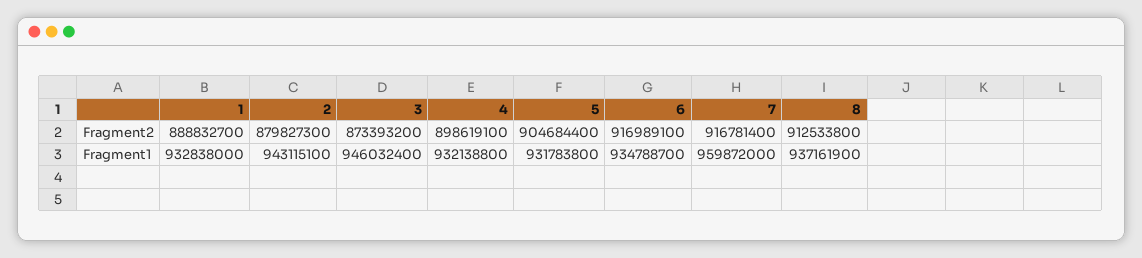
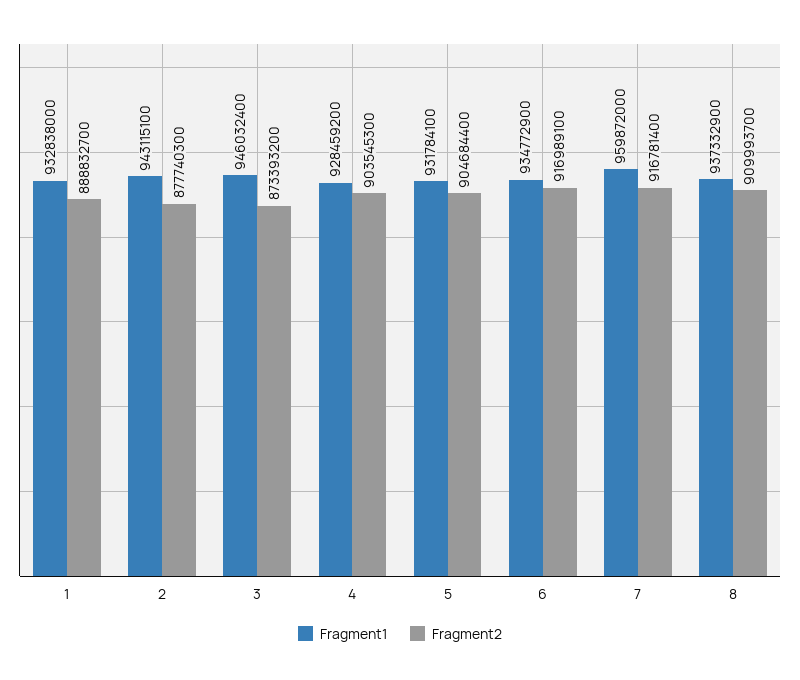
  {
    "Fragment2": {
      "1": 888832700,
-     "2": 879827300,
+     "2": 877740300,
      "3": 873393200,
-     "4": 898619100,
+     "4": 903545300,
      "5": 904684400,
      "6": 916989100,
      "7": 916781400,
-     "8": 912533800
+     "8": 909993700
    },
    "Fragment1": {
      "1": 932838000,
      "2": 943115100,
      "3": 946032400,
-     "4": 932138800,
+     "4": 928459200,
-     "5": 931783800,
+     "5": 931784100,
-     "6": 934788700,
+     "6": 934772900,
      "7": 959872000,
-     "8": 937161900
+     "8": 937332900
    }
  }

